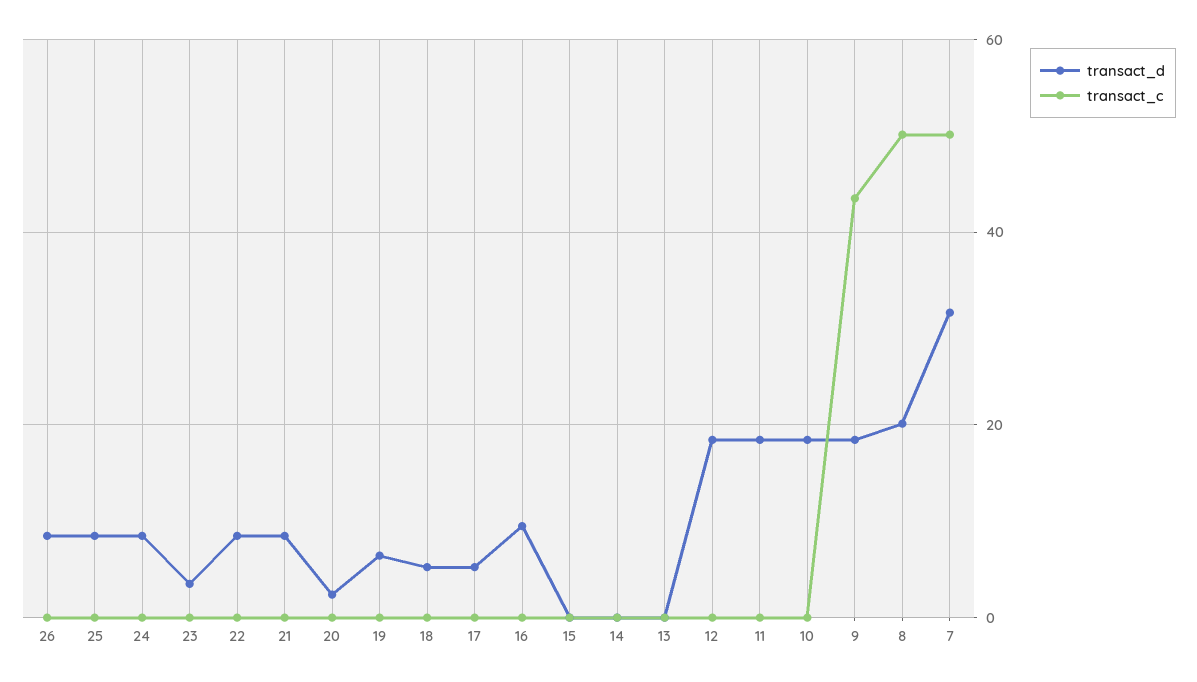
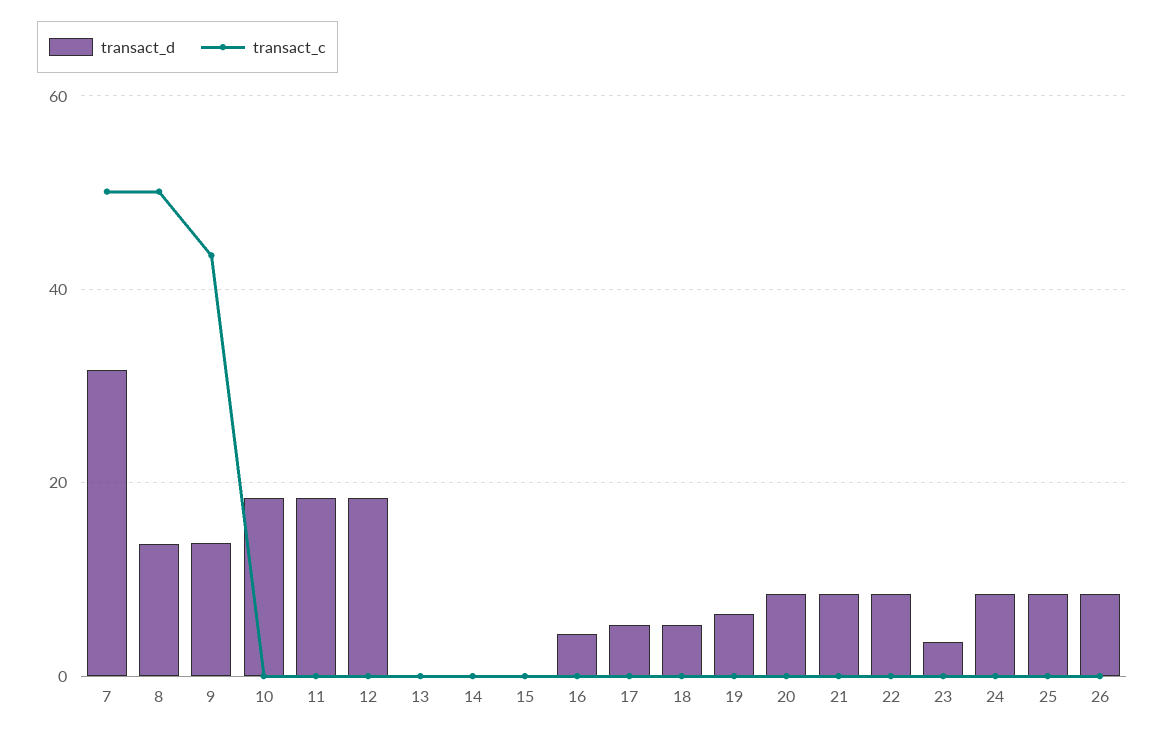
  {
    "transact_d": {
      "26": 8,
      "25": 8,
      "24": 8,
      "23": 4,
      "22": 8,
      "21": 8,
-     "20": 2,
+     "20": 8,
      "19": 6,
      "18": 6,
      "17": 6,
-     "16": 10,
+     "16": 4,
      "15": 0,
      "14": 0,
      "13": 0,
      "12": 18,
      "11": 18,
      "10": 18,
-     "9": 18,
+     "9": 14,
-     "8": 20,
+     "8": 14,
      "7": 32
    },
    "transact_c": {
      "26": 0,
      "25": 0,
      "24": 0,
      "23": 0,
      "22": 0,
      "21": 0,
      "20": 0,
      "19": 0,
      "18": 0,
      "17": 0,
      "16": 0,
      "15": 0,
      "14": 0,
      "13": 0,
      "12": 0,
      "11": 0,
      "10": 0,
      "9": 44,
      "8": 50,
      "7": 50
    }
  }

